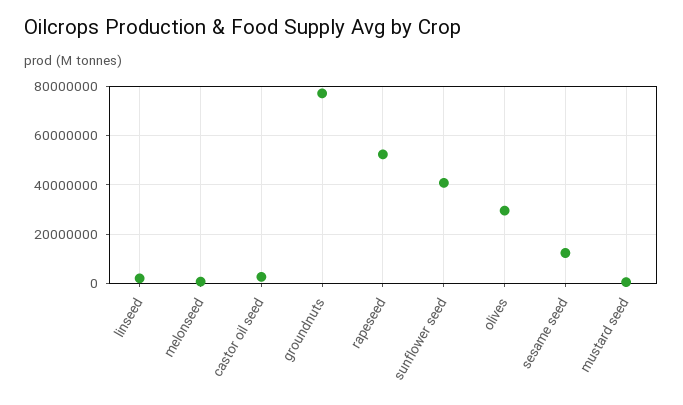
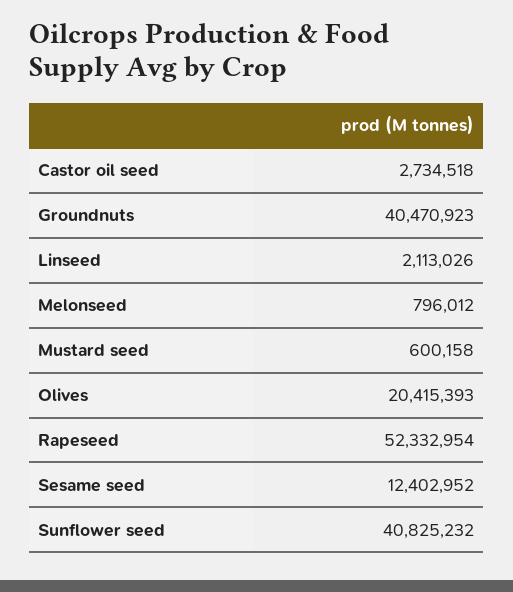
  {
    "linseed": 2113026,
    "melonseed": 796012,
    "castor oil seed": 2734518,
-   "groundnuts": 77500000,
+   "groundnuts": 40470923,
    "rapeseed": 52332954,
    "sunflower seed": 40825232,
-   "olives": 30000000,
+   "olives": 20415393,
    "sesame seed": 12402952,
    "mustard seed": 600158
  }

